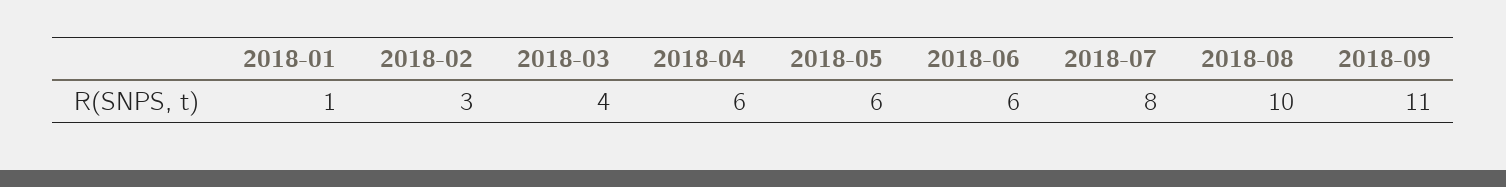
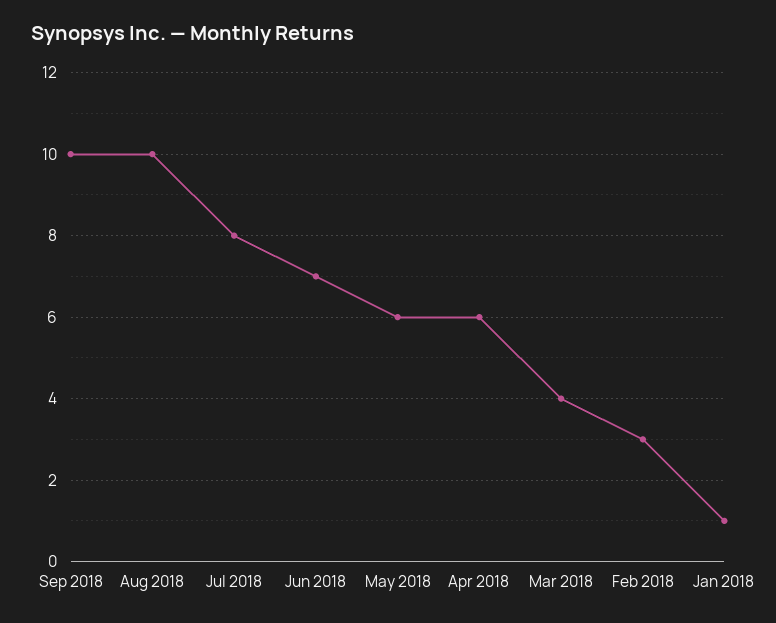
  {
    "2018-01": 1,
    "2018-02": 3,
    "2018-03": 4,
    "2018-04": 6,
    "2018-05": 6,
-   "2018-06": 6,
+   "2018-06": 7,
    "2018-07": 8,
    "2018-08": 10,
-   "2018-09": 11
+   "2018-09": 10
  }

